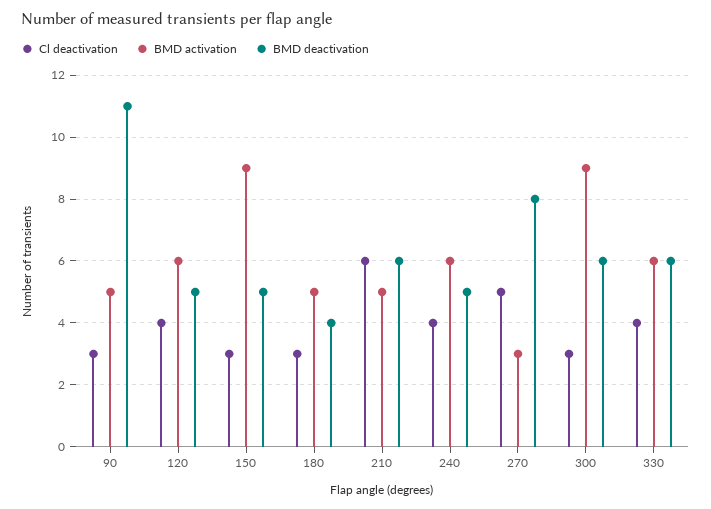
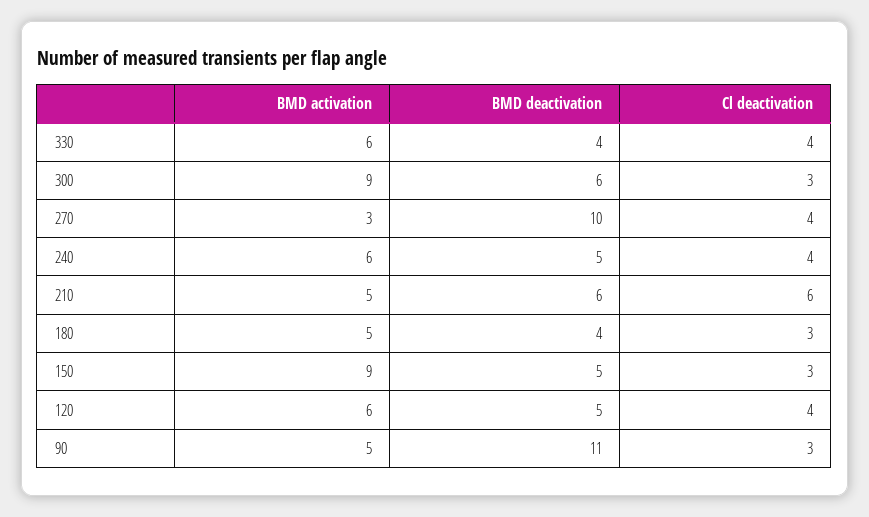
  {
    "Cl deactivation": {
      "90": 3,
      "120": 4,
      "150": 3,
      "180": 3,
      "210": 6,
      "240": 4,
-     "270": 5,
+     "270": 4,
      "300": 3,
      "330": 4
    },
    "BMD activation": {
      "90": 5,
      "120": 6,
      "150": 9,
      "180": 5,
      "210": 5,
      "240": 6,
      "270": 3,
      "300": 9,
      "330": 6
    },
    "BMD deactivation": {
      "90": 11,
      "120": 5,
      "150": 5,
      "180": 4,
      "210": 6,
      "240": 5,
-     "270": 8,
+     "270": 10,
      "300": 6,
-     "330": 6
+     "330": 4
    }
  }

